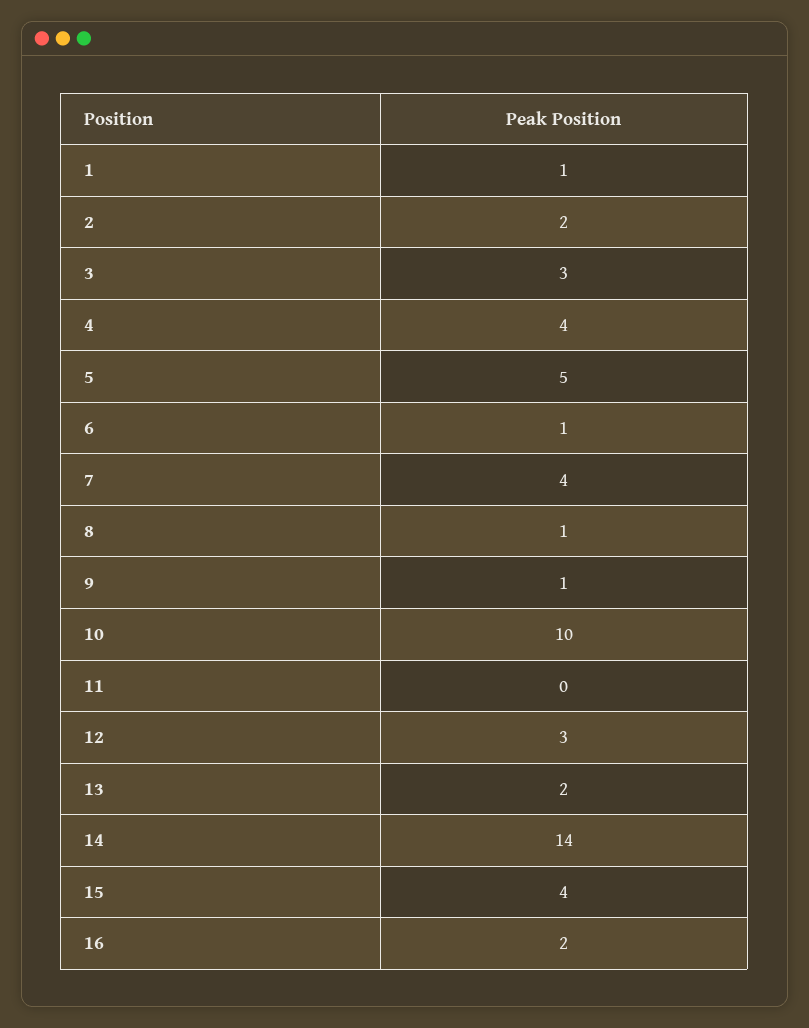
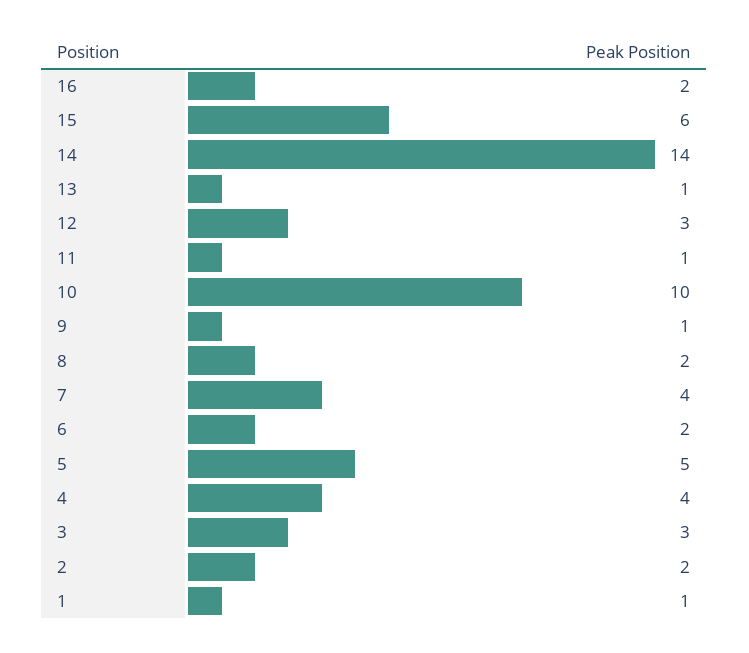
  {
    "1": 1,
    "2": 2,
    "3": 3,
    "4": 4,
    "5": 5,
-   "6": 1,
+   "6": 2,
    "7": 4,
-   "8": 1,
+   "8": 2,
    "9": 1,
    "10": 10,
-   "11": 0,
+   "11": 1,
    "12": 3,
-   "13": 2,
+   "13": 1,
    "14": 14,
-   "15": 4,
+   "15": 6,
    "16": 2
  }

